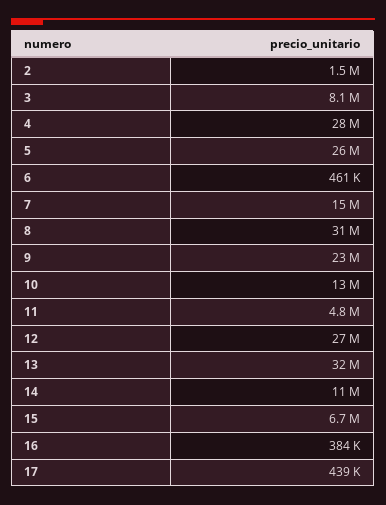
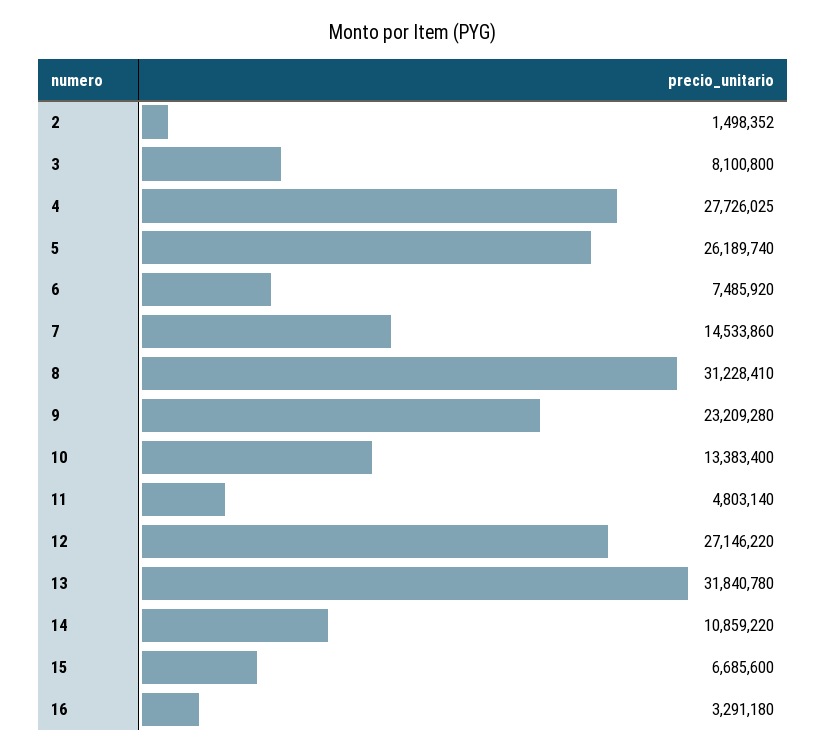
  {
    "2": 1498352,
    "3": 8100800,
    "4": 27726025,
    "5": 26189740,
-   "6": 461000,
+   "6": 7485920,
    "7": 14533860,
    "8": 31228410,
    "9": 23209280,
    "10": 13383400,
    "11": 4803140,
    "12": 27146220,
    "13": 31840780,
    "14": 10859220,
    "15": 6685600,
-   "16": 384000,
+   "16": 3291180
-   "17": 439000
  }

